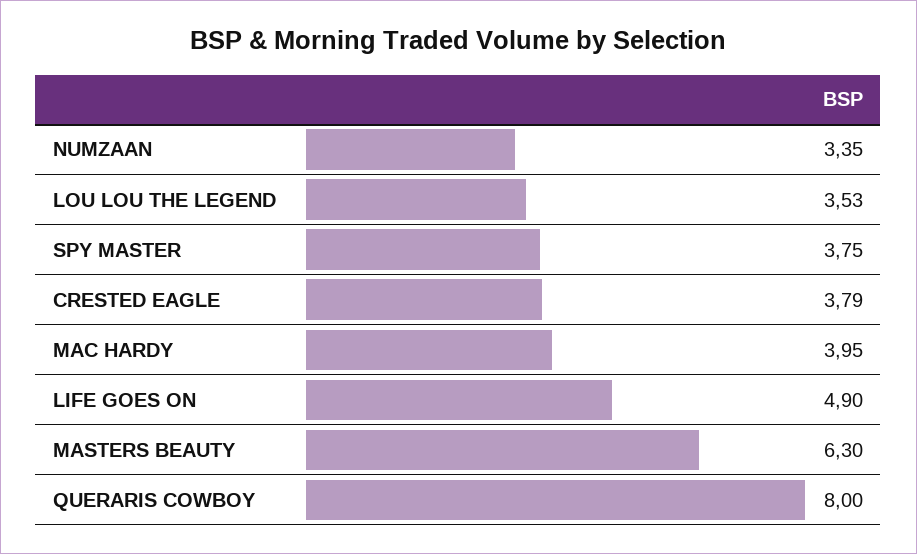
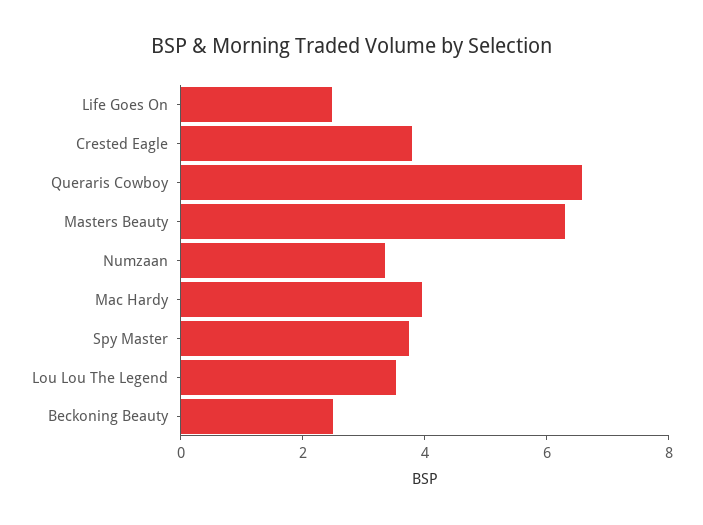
  {
    "NUMZAAN": 3.35,
    "LOU LOU THE LEGEND": 3.53,
    "SPY MASTER": 3.75,
    "CRESTED EAGLE": 3.79,
    "MAC HARDY": 3.95,
-   "LIFE GOES ON": 4.9,
+   "LIFE GOES ON": 2.5,
    "MASTERS BEAUTY": 6.3,
-   "QUERARIS COWBOY": 8
+   "QUERARIS COWBOY": 6.5,
+   "Beckoning Beauty": 2.5
  }

